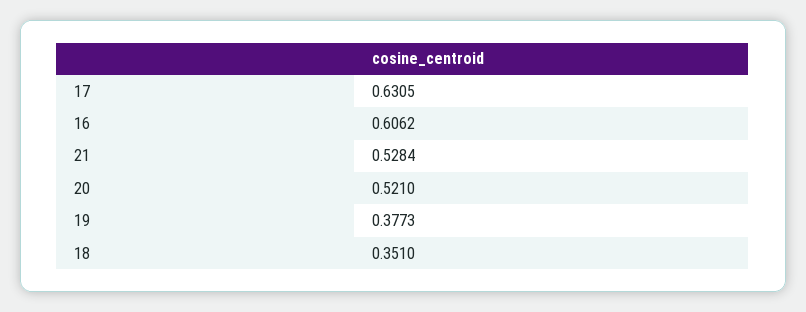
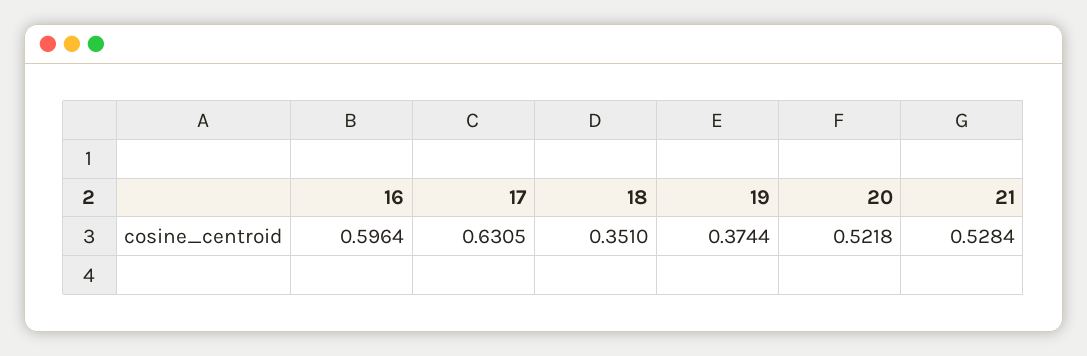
  {
    "17": 0.6305,
-   "16": 0.6062,
+   "16": 0.5964,
    "21": 0.5284,
-   "20": 0.521,
+   "20": 0.5218,
-   "19": 0.3773,
+   "19": 0.3744,
    "18": 0.351
  }

